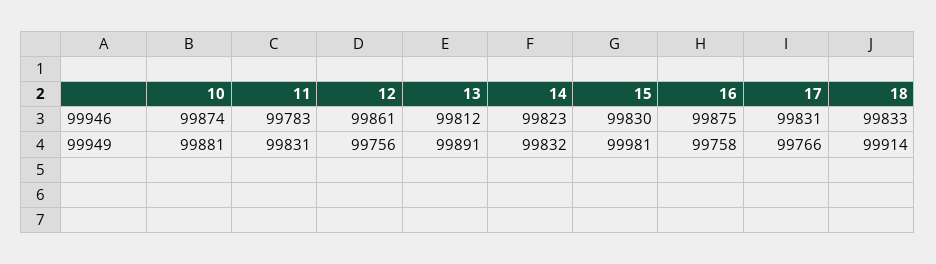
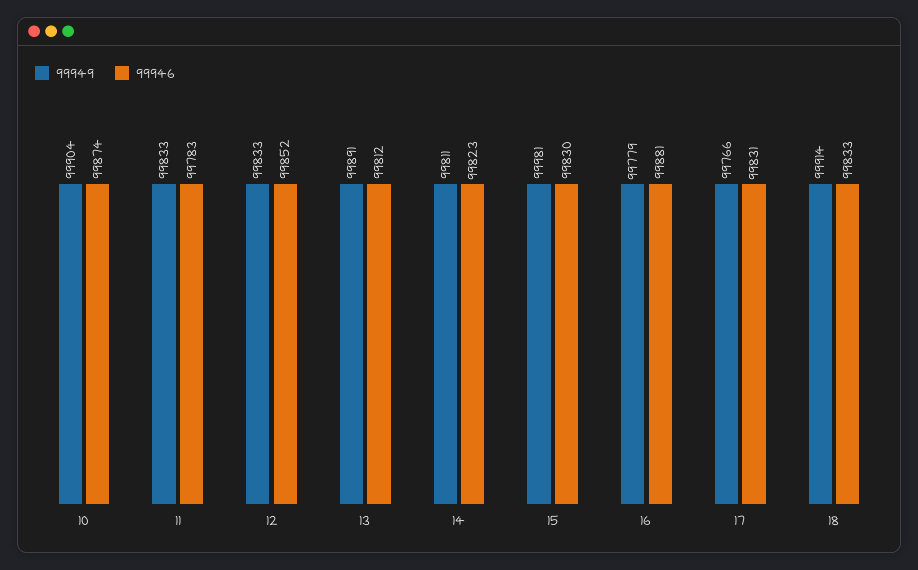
  {
    "99946": {
      "10": 99874,
      "11": 99783,
-     "12": 99861,
+     "12": 99852,
      "13": 99812,
      "14": 99823,
      "15": 99830,
-     "16": 99875,
+     "16": 99881,
      "17": 99831,
      "18": 99833
    },
    "99949": {
-     "10": 99881,
+     "10": 99904,
-     "11": 99831,
+     "11": 99833,
-     "12": 99756,
+     "12": 99833,
      "13": 99891,
-     "14": 99832,
+     "14": 99811,
      "15": 99981,
-     "16": 99758,
+     "16": 99779,
      "17": 99766,
      "18": 99914
    }
  }

